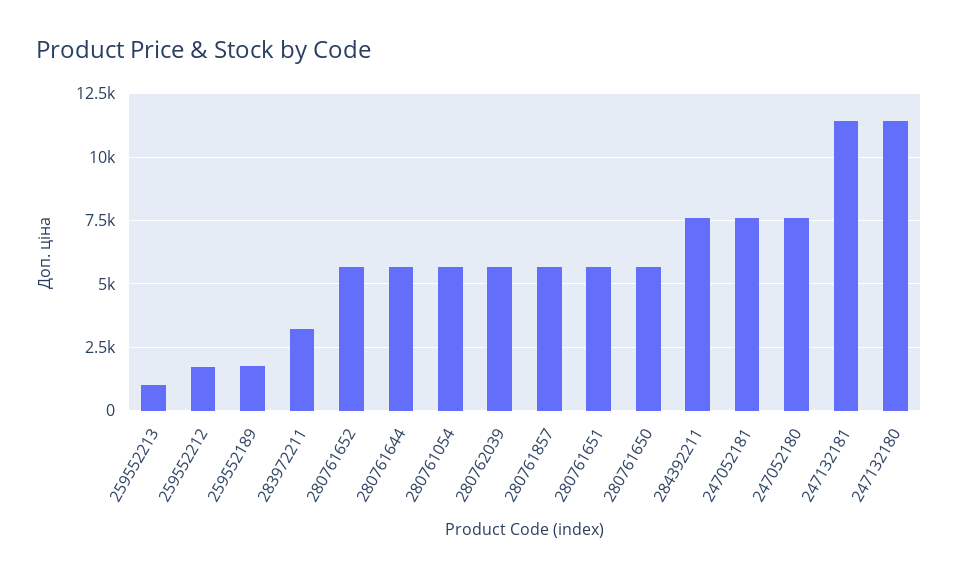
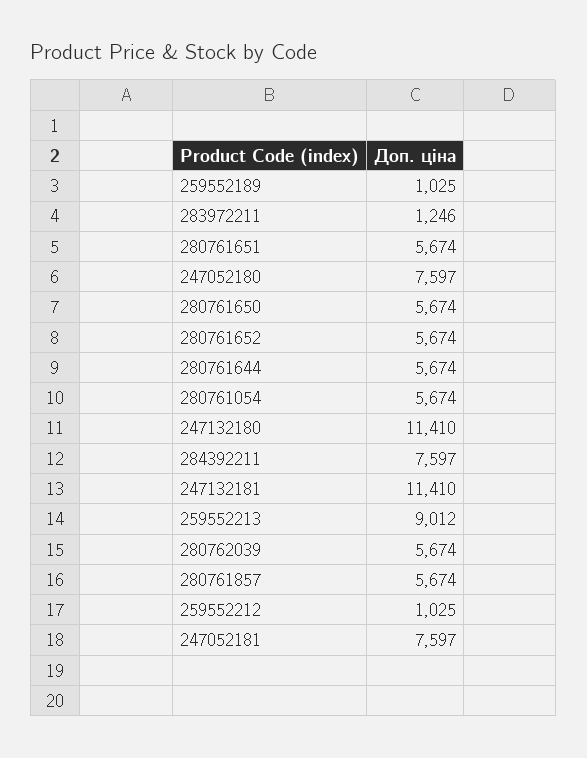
  {
-   "259552213": 1000,
+   "259552213": 9012,
-   "259552212": 1750,
+   "259552212": 1025,
-   "259552189": 1750,
+   "259552189": 1025,
-   "283972211": 3250,
+   "283972211": 1246,
    "280761652": 5674,
    "280761644": 5674,
    "280761054": 5674,
    "280762039": 5674,
    "280761857": 5674,
    "280761651": 5674,
    "280761650": 5674,
    "284392211": 7597,
    "247052181": 7597,
    "247052180": 7597,
    "247132181": 11410,
    "247132180": 11410
  }

